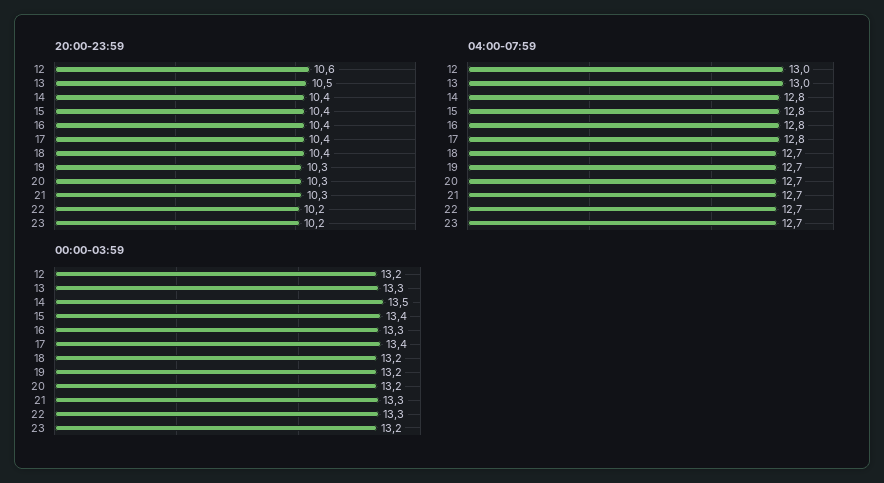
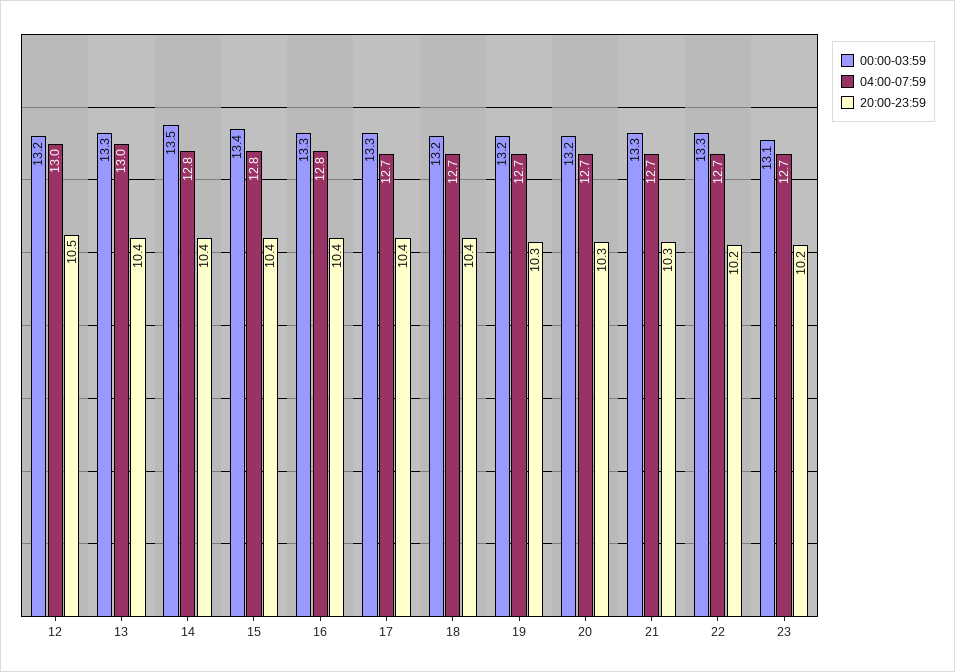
  {
    "20:00-23:59": {
-     "12": 10.6,
+     "12": 10.5,
-     "13": 10.5,
+     "13": 10.4,
      "14": 10.4,
      "15": 10.4,
      "16": 10.4,
      "17": 10.4,
      "18": 10.4,
      "19": 10.3,
      "20": 10.3,
      "21": 10.3,
      "22": 10.2,
      "23": 10.2
    },
    "04:00-07:59": {
      "12": 13,
      "13": 13,
      "14": 12.8,
      "15": 12.8,
      "16": 12.8,
-     "17": 12.8,
+     "17": 12.7,
      "18": 12.7,
      "19": 12.7,
      "20": 12.7,
      "21": 12.7,
      "22": 12.7,
      "23": 12.7
    },
    "00:00-03:59": {
      "12": 13.2,
      "13": 13.3,
      "14": 13.5,
      "15": 13.4,
      "16": 13.3,
-     "17": 13.4,
+     "17": 13.3,
      "18": 13.2,
      "19": 13.2,
      "20": 13.2,
      "21": 13.3,
      "22": 13.3,
-     "23": 13.2
+     "23": 13.1
    }
  }

